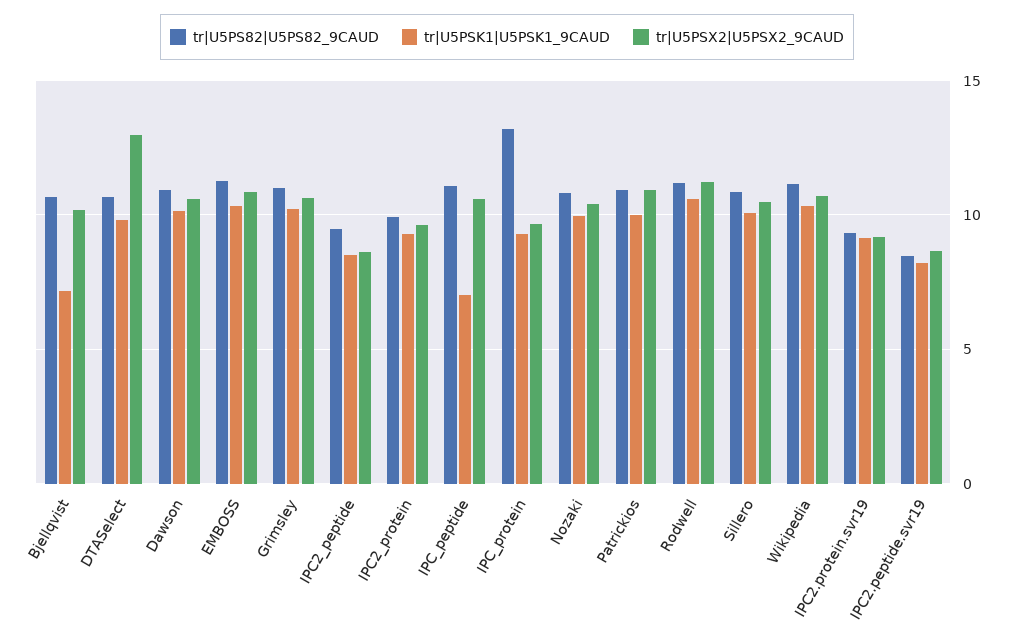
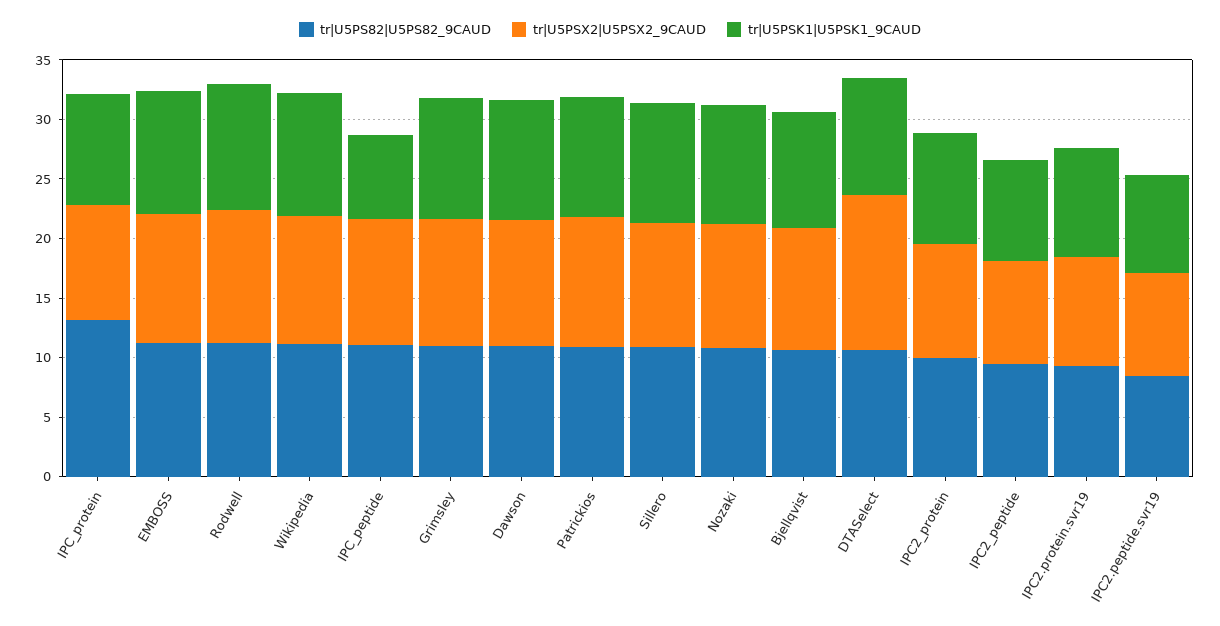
  {
    "tr|U5PS82|U5PS82_9CAUD": {
      "Bjellqvist": 10.5,
      "DTASelect": 10.5,
      "Dawson": 11,
      "EMBOSS": 11,
      "Grimsley": 11,
      "IPC2_peptide": 9.5,
      "IPC2_protein": 10,
      "IPC_peptide": 11,
      "IPC_protein": 13,
      "Nozaki": 11,
      "Patrickios": 11,
      "Rodwell": 11,
      "Sillero": 11,
      "Wikipedia": 11,
      "IPC2.protein.svr19": 9.5,
      "IPC2.peptide.svr19": 8.5
    },
    "tr|U5PSK1|U5PSK1_9CAUD": {
-     "Bjellqvist": 7,
+     "Bjellqvist": 10,
      "DTASelect": 10,
      "Dawson": 10,
      "EMBOSS": 10.5,
      "Grimsley": 10,
      "IPC2_peptide": 8.5,
      "IPC2_protein": 9.5,
      "IPC_peptide": 7,
      "IPC_protein": 9.5,
      "Nozaki": 10,
      "Patrickios": 10,
      "Rodwell": 10.5,
      "Sillero": 10,
      "Wikipedia": 10.5,
      "IPC2.protein.svr19": 9,
      "IPC2.peptide.svr19": 8
    },
    "tr|U5PSX2|U5PSX2_9CAUD": {
      "Bjellqvist": 10,
      "DTASelect": 13,
      "Dawson": 10.5,
      "EMBOSS": 11,
      "Grimsley": 10.5,
      "IPC2_peptide": 8.5,
      "IPC2_protein": 9.5,
      "IPC_peptide": 10.5,
      "IPC_protein": 9.5,
      "Nozaki": 10.5,
      "Patrickios": 11,
      "Rodwell": 11,
      "Sillero": 10.5,
      "Wikipedia": 10.5,
      "IPC2.protein.svr19": 9,
      "IPC2.peptide.svr19": 8.5
    }
  }

